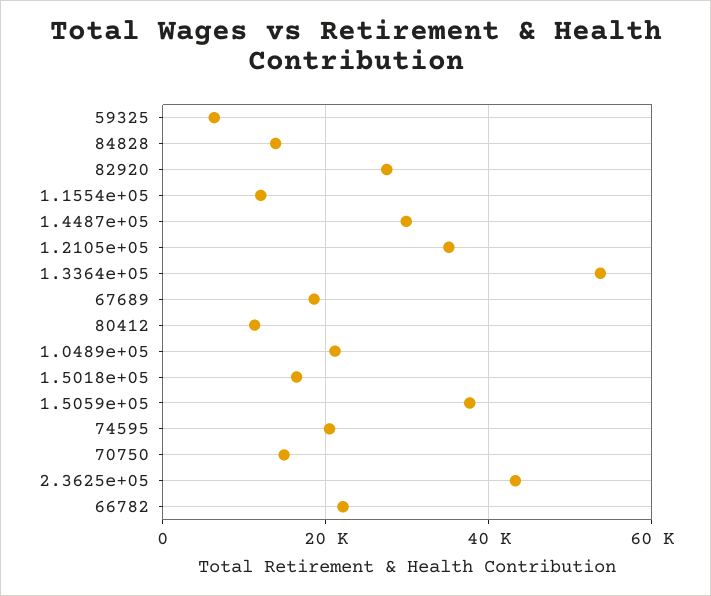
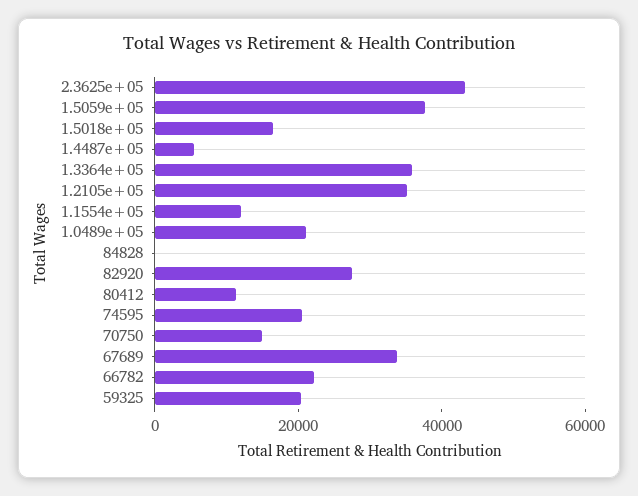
  {
-   "59325": 6000,
+   "59325": 20000,
-   "84828": 14000,
+   "84828": 0,
    "82920": 28000,
    "1.1554e+05": 12000,
-   "1.4487e+05": 30000,
+   "1.4487e+05": 5000,
    "1.2105e+05": 36000,
-   "1.3364e+05": 54000,
+   "1.3364e+05": 35000,
-   "67689": 18000,
+   "67689": 35000,
    "80412": 12000,
    "1.0489e+05": 22000,
    "1.5018e+05": 16000,
    "1.5059e+05": 38000,
    "74595": 20000,
    "70750": 14000,
    "2.3625e+05": 44000,
    "66782": 22000
  }

